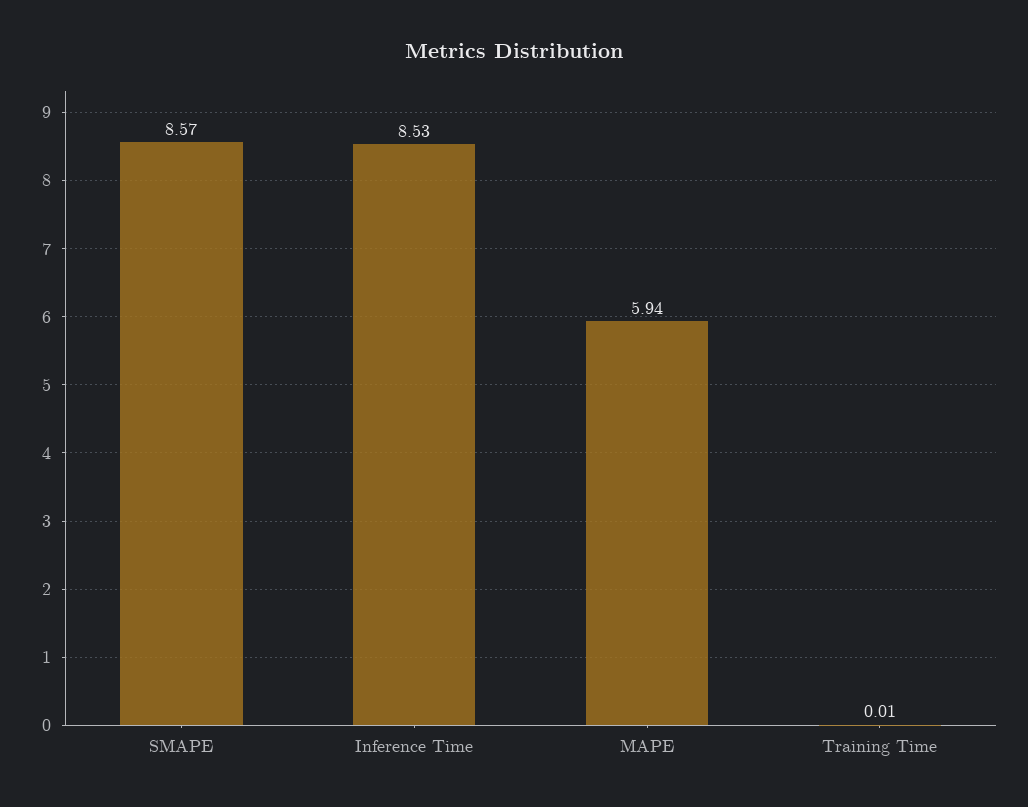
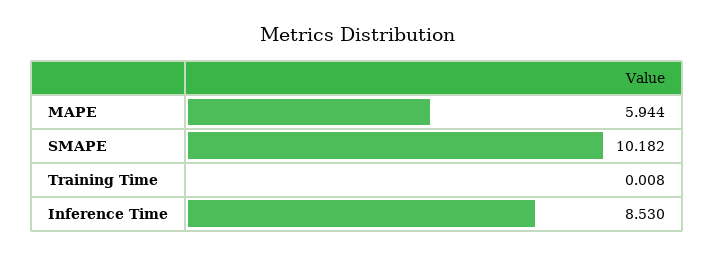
  {
-   "SMAPE": 8.57,
+   "SMAPE": 10.182,
    "Inference Time": 8.53,
    "MAPE": 5.944,
    "Training Time": 0.008
  }

